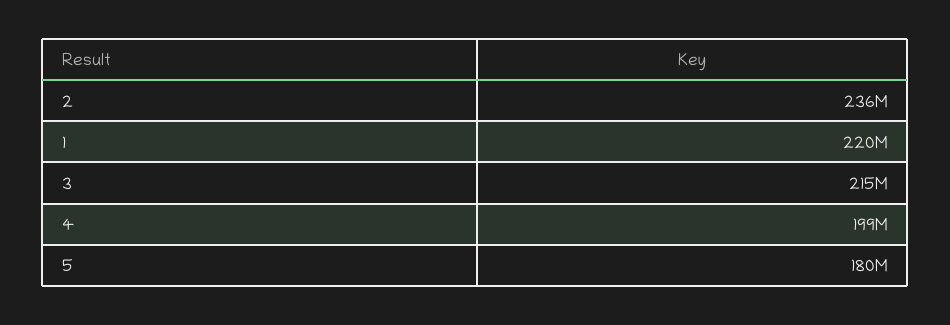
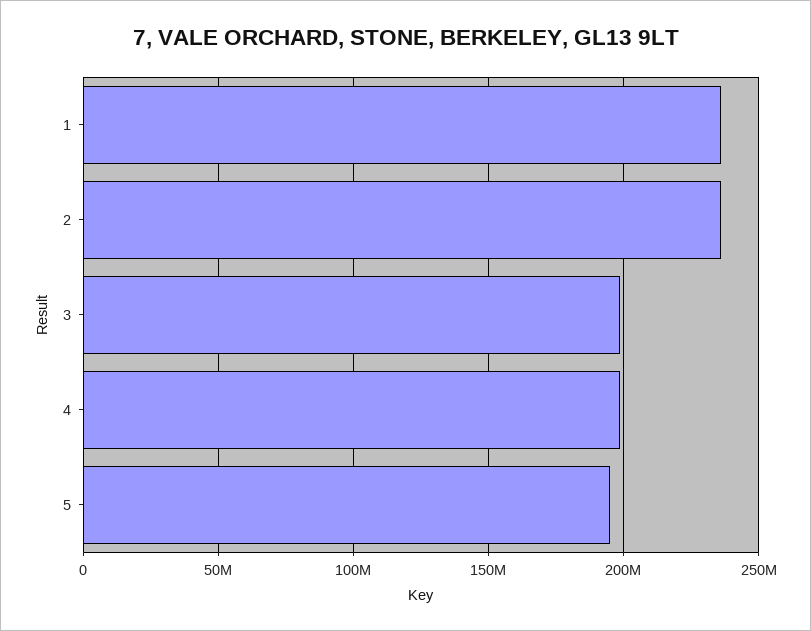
  {
    "2": 236000000,
-   "1": 220000000,
+   "1": 235000000,
-   "3": 215000000,
+   "3": 200000000,
    "4": 199000000,
-   "5": 180000000
+   "5": 195000000
  }

